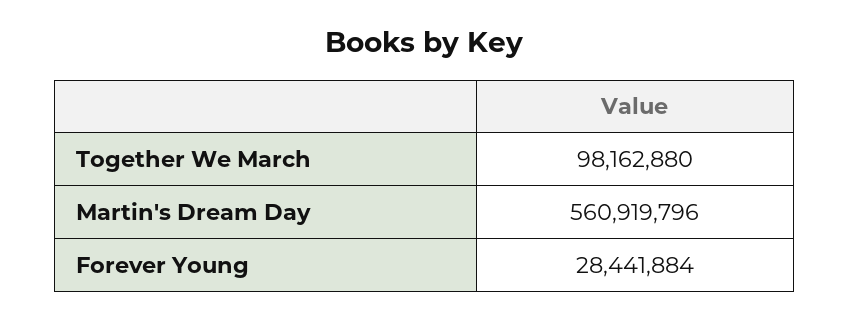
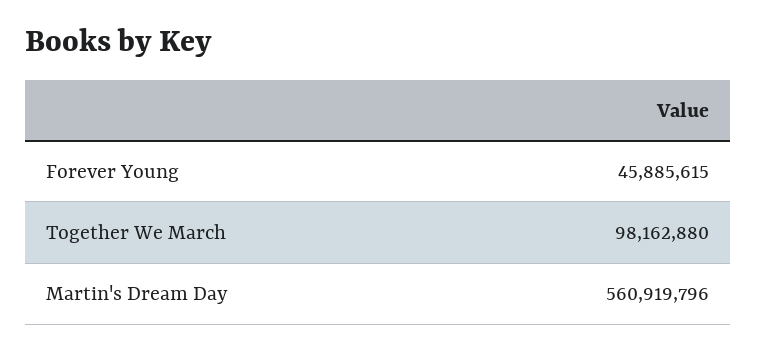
  {
    "Together We March": 98162880,
    "Martin's Dream Day": 560919796,
-   "Forever Young": 28441884
+   "Forever Young": 45885615
  }

